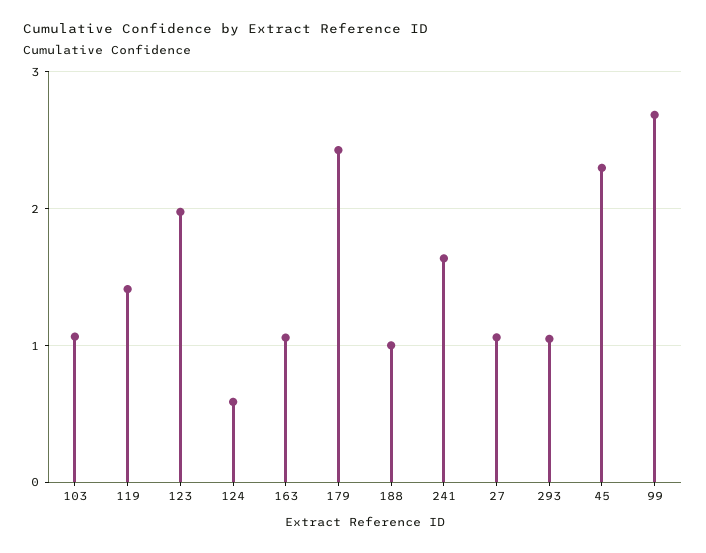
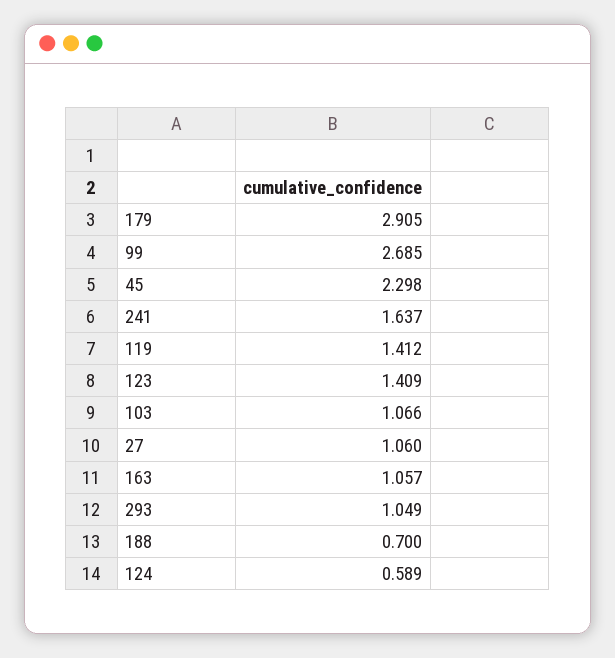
  {
    "103": 1.066,
    "119": 1.412,
-   "123": 2,
+   "123": 1.409,
    "124": 0.589,
    "163": 1.057,
-   "179": 2.4,
+   "179": 2.905,
-   "188": 1,
+   "188": 0.7,
    "241": 1.637,
    "27": 1.06,
    "293": 1.049,
    "45": 2.298,
    "99": 2.685
  }

